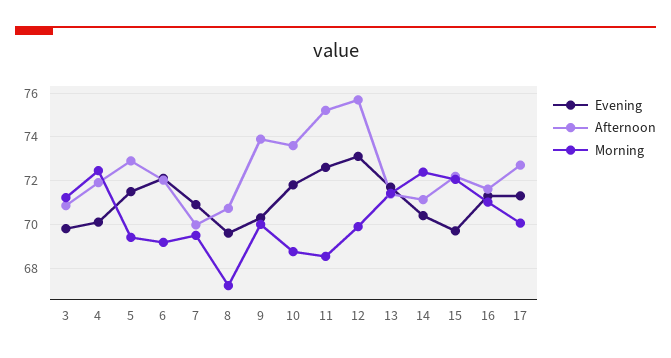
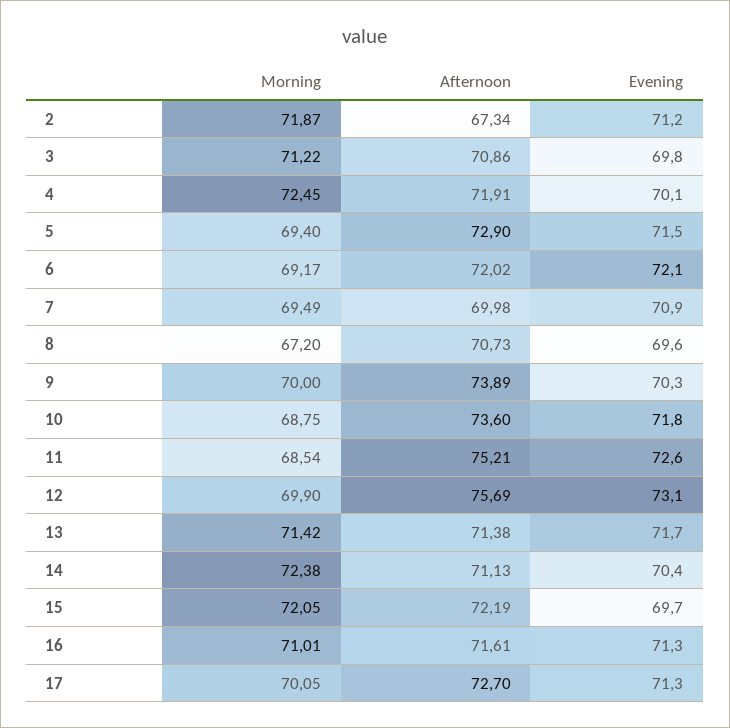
  {
    "Evening": {
      "3": 69.8,
      "4": 70.1,
      "5": 71.5,
      "6": 72.1,
      "7": 70.9,
      "8": 69.6,
      "9": 70.3,
      "10": 71.8,
      "11": 72.6,
      "12": 73.1,
      "13": 71.7,
      "14": 70.4,
      "15": 69.7,
      "16": 71.3,
-     "17": 71.3
+     "17": 71.3,
+     "2": 71.2
    },
    "Afternoon": {
      "3": 70.86,
      "4": 71.91,
      "5": 72.9,
      "6": 72.02,
      "7": 69.98,
      "8": 70.73,
      "9": 73.89,
      "10": 73.6,
      "11": 75.21,
      "12": 75.69,
      "13": 71.38,
      "14": 71.13,
      "15": 72.19,
      "16": 71.61,
-     "17": 72.7
+     "17": 72.7,
+     "2": 67.34
    },
    "Morning": {
      "3": 71.22,
      "4": 72.45,
      "5": 69.4,
      "6": 69.17,
      "7": 69.49,
      "8": 67.2,
      "9": 70,
      "10": 68.75,
      "11": 68.54,
      "12": 69.9,
      "13": 71.42,
      "14": 72.38,
      "15": 72.05,
      "16": 71.01,
-     "17": 70.05
+     "17": 70.05,
+     "2": 71.87
    }
  }

